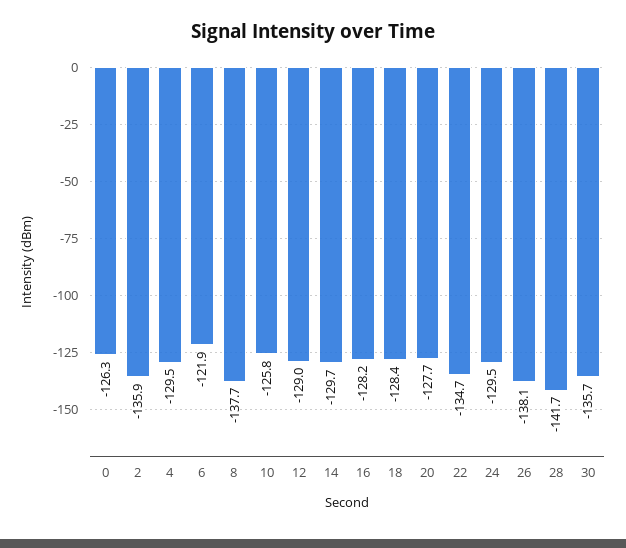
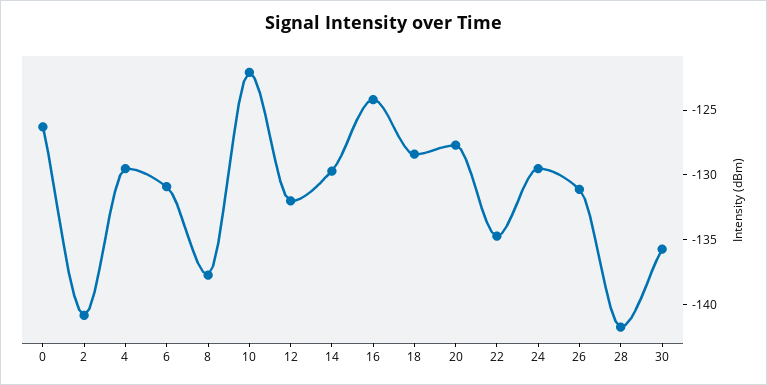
  {
    "0": -126.3,
-   "2": -135.9,
+   "2": -141,
    "4": -129.5,
-   "6": -121.9,
+   "6": -131,
    "8": -137.7,
-   "10": -125.8,
+   "10": -122,
-   "12": -129,
+   "12": -132,
    "14": -129.7,
-   "16": -128.2,
+   "16": -124,
    "18": -128.4,
    "20": -127.7,
    "22": -134.7,
    "24": -129.5,
-   "26": -138.1,
+   "26": -131,
    "28": -141.7,
    "30": -135.7
  }

